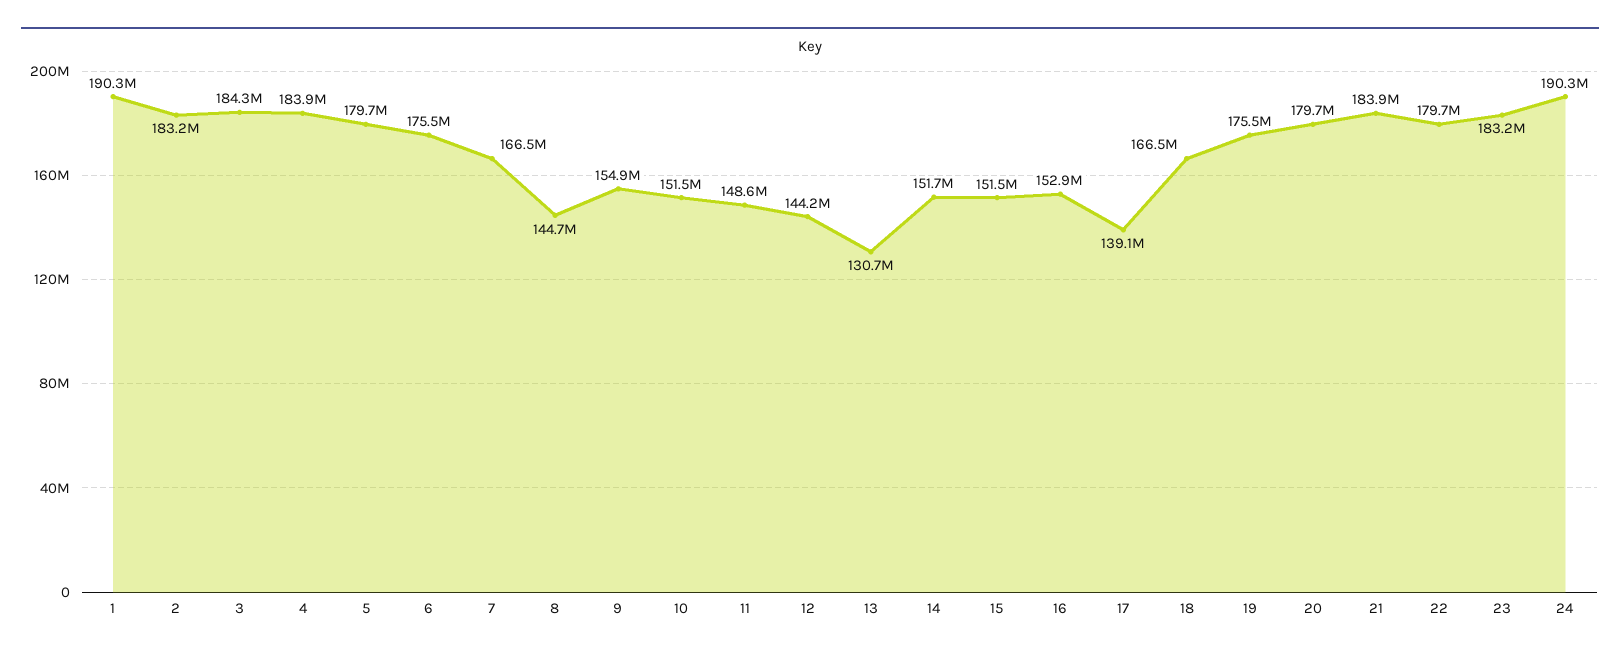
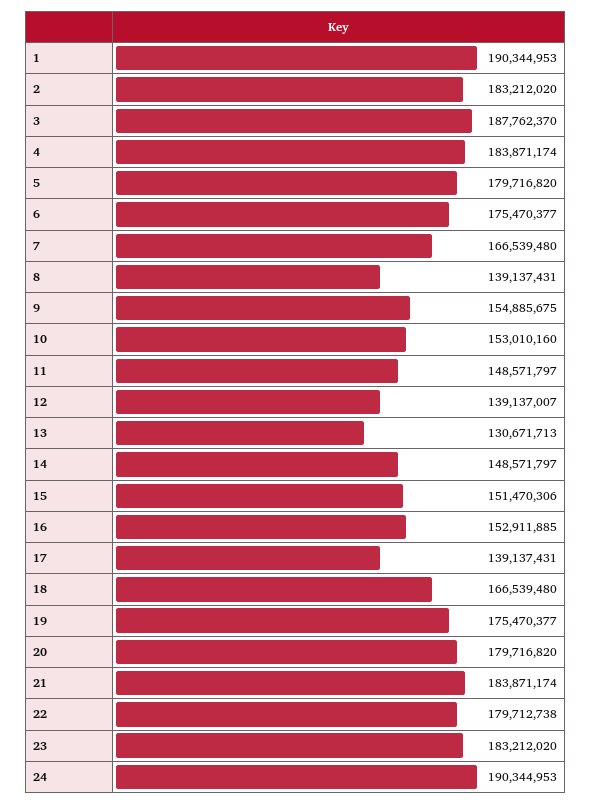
  {
    "1": 190344953,
    "2": 183212020,
-   "3": 184300000,
+   "3": 187762370,
    "4": 183871174,
    "5": 179716820,
    "6": 175470377,
    "7": 166539480,
-   "8": 144700000,
+   "8": 139137431,
    "9": 154885675,
-   "10": 151500000,
+   "10": 153010160,
    "11": 148571797,
-   "12": 144200000,
+   "12": 139137007,
    "13": 130671713,
-   "14": 151700000,
+   "14": 148571797,
    "15": 151470306,
    "16": 152911885,
    "17": 139137431,
    "18": 166539480,
    "19": 175470377,
    "20": 179716820,
    "21": 183871174,
    "22": 179712738,
    "23": 183212020,
    "24": 190344953
  }

